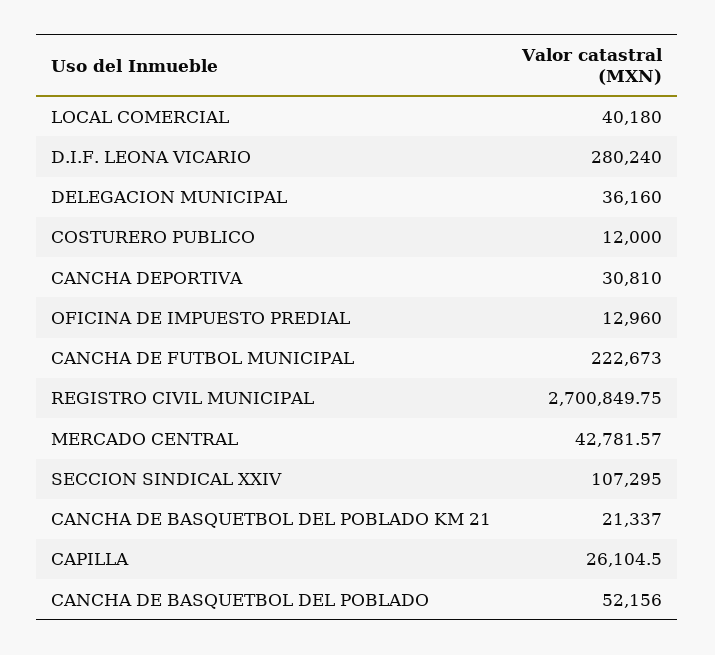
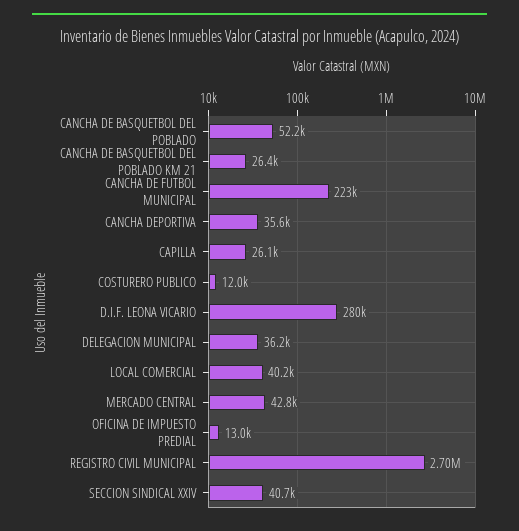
  {
    "LOCAL COMERCIAL": 40180,
    "D.I.F. LEONA VICARIO": 280240,
    "DELEGACION MUNICIPAL": 36160,
    "COSTURERO PUBLICO": 12000,
-   "CANCHA DEPORTIVA": 30810,
+   "CANCHA DEPORTIVA": 35600,
    "OFICINA DE IMPUESTO PREDIAL": 12960,
    "CANCHA DE FUTBOL MUNICIPAL": 222673,
    "REGISTRO CIVIL MUNICIPAL": 2700849.75,
    "MERCADO CENTRAL": 42781.57,
-   "SECCION SINDICAL XXIV": 107295,
+   "SECCION SINDICAL XXIV": 40700,
-   "CANCHA DE BASQUETBOL DEL POBLADO KM 21": 21337,
+   "CANCHA DE BASQUETBOL DEL POBLADO KM 21": 26400,
    "CAPILLA": 26104.5,
    "CANCHA DE BASQUETBOL DEL POBLADO": 52156
  }

